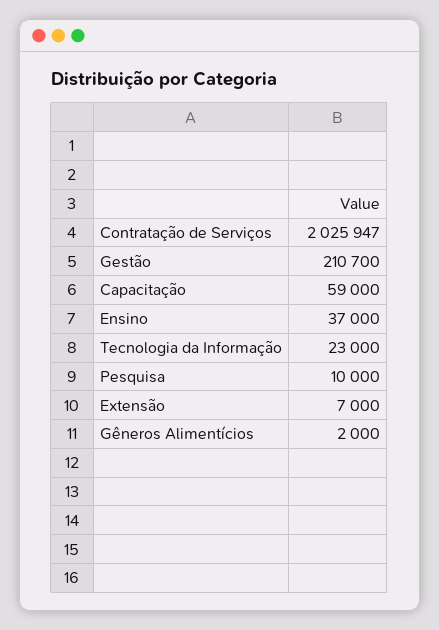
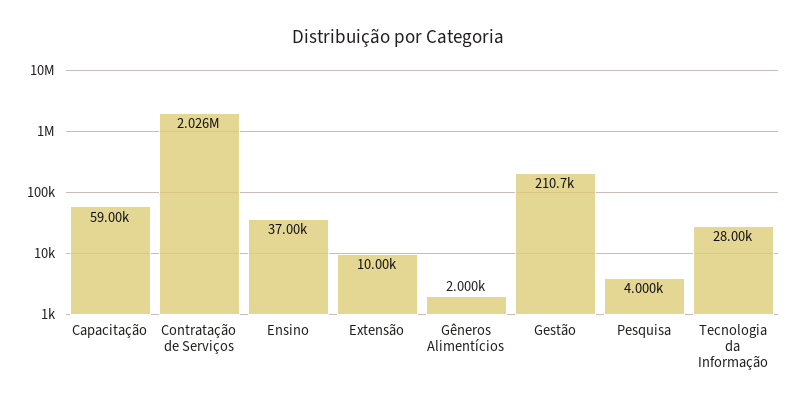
  {
    "Contratação de Serviços": 2025947,
    "Gestão": 210700,
    "Capacitação": 59000,
    "Ensino": 37000,
-   "Tecnologia da Informação": 23000,
+   "Tecnologia da Informação": 28000,
-   "Pesquisa": 10000,
+   "Pesquisa": 4000,
-   "Extensão": 7000,
+   "Extensão": 10000,
    "Gêneros Alimentícios": 2000
  }

